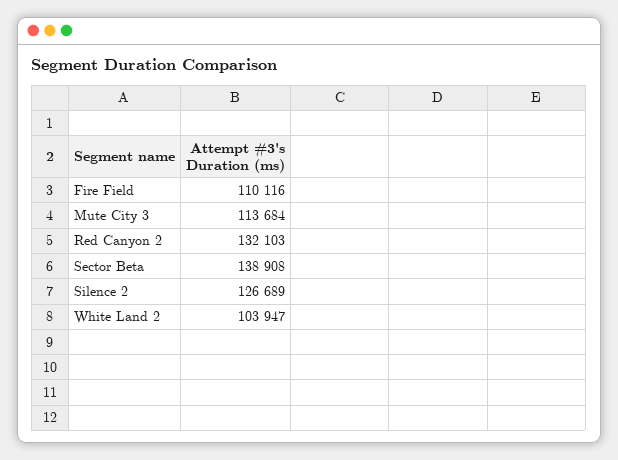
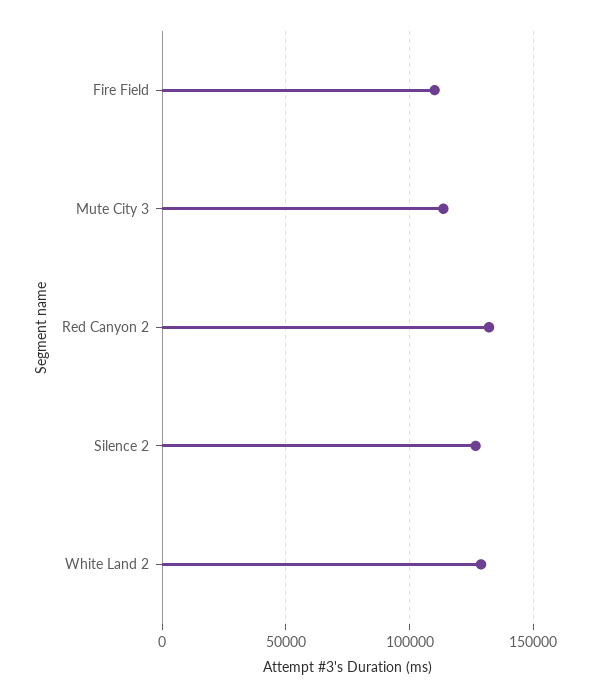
  {
    "Fire Field": 110116,
    "Mute City 3": 113684,
    "Red Canyon 2": 132103,
-   "Sector Beta": 138908,
    "Silence 2": 126689,
-   "White Land 2": 103947
+   "White Land 2": 130000
  }

